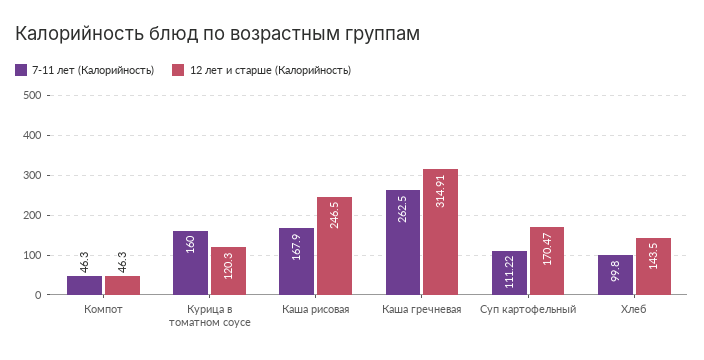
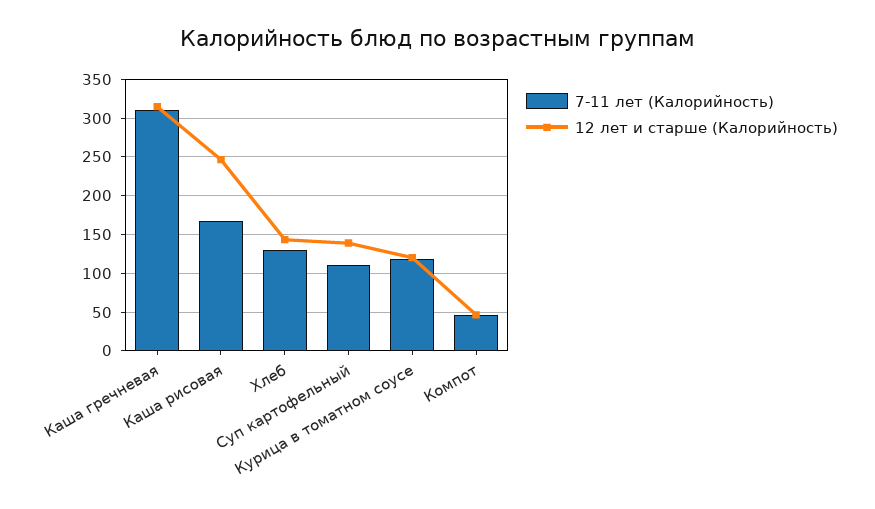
  {
    "7-11 лет (Калорийность)": {
      "Компот": 46.3,
-     "Курица в томатном соусе": 160,
+     "Курица в томатном соусе": 120,
      "Каша рисовая": 167.9,
-     "Каша гречневая": 262.5,
+     "Каша гречневая": 310,
      "Суп картофельный": 111.22,
-     "Хлеб": 99.8
+     "Хлеб": 130
    },
    "12 лет и старше (Калорийность)": {
      "Компот": 46.3,
      "Курица в томатном соусе": 120.3,
      "Каша рисовая": 246.5,
      "Каша гречневая": 314.91,
-     "Суп картофельный": 170.47,
+     "Суп картофельный": 140,
      "Хлеб": 143.5
    }
  }

